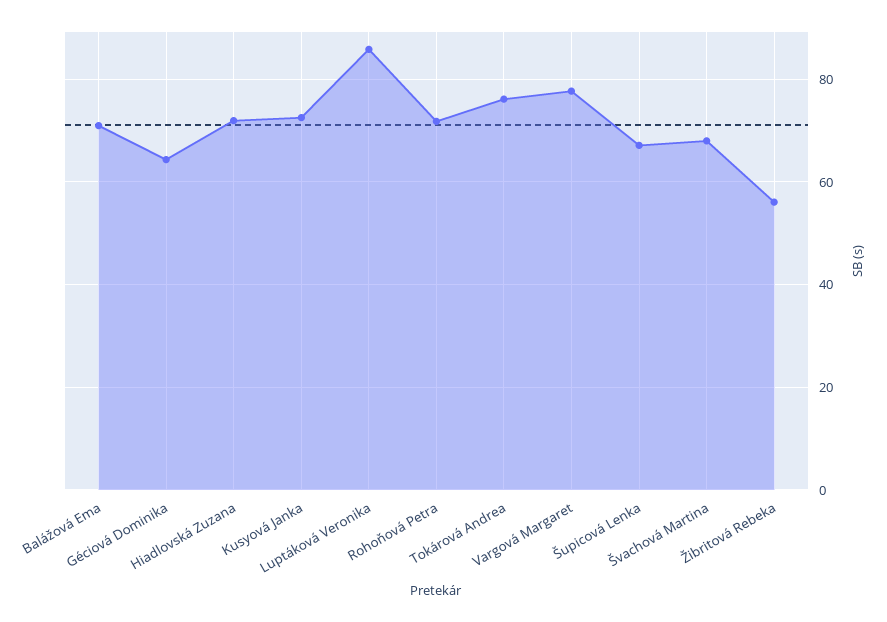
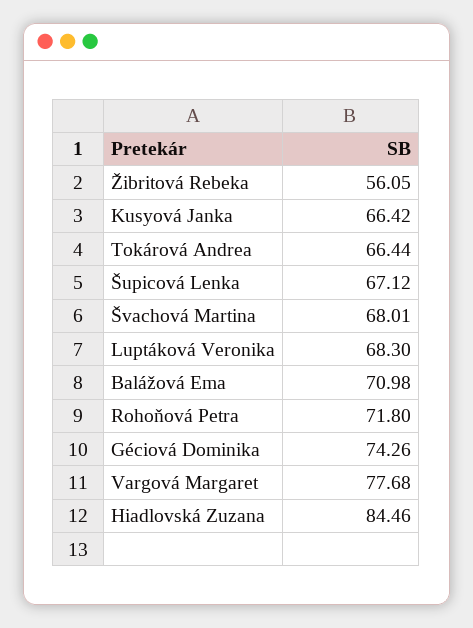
  {
    "Balážová Ema": 70.98,
-   "Géciová Dominika": 64,
+   "Géciová Dominika": 74.26,
-   "Hiadlovská Zuzana": 72,
+   "Hiadlovská Zuzana": 84.46,
-   "Kusyová Janka": 72,
+   "Kusyová Janka": 66.42,
-   "Luptáková Veronika": 86,
+   "Luptáková Veronika": 68.3,
    "Rohoňová Petra": 71.8,
-   "Tokárová Andrea": 76,
+   "Tokárová Andrea": 66.44,
    "Vargová Margaret": 77.68,
    "Šupicová Lenka": 67.12,
    "Švachová Martina": 68.01,
    "Žibritová Rebeka": 56.05
  }

